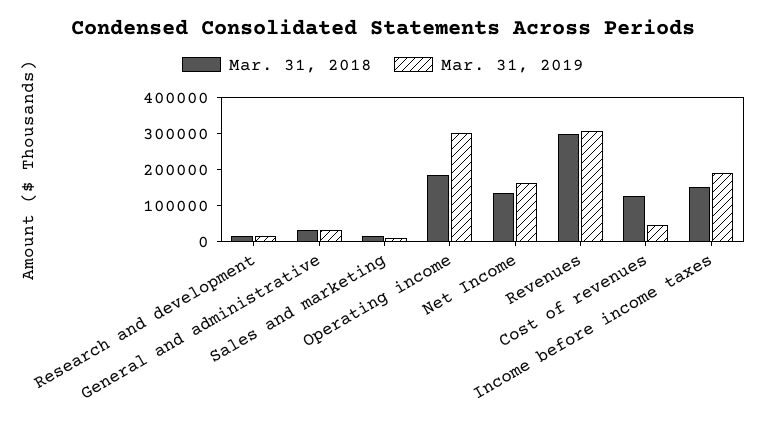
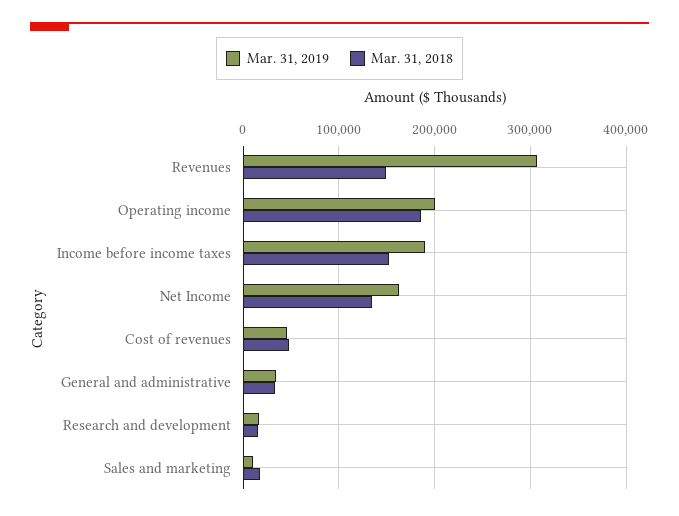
  {
    "Mar. 31, 2018": {
      "Research and development": 20000,
      "General and administrative": 30000,
      "Sales and marketing": 20000,
      "Operating income": 190000,
      "Net Income": 130000,
-     "Revenues": 300000,
+     "Revenues": 150000,
-     "Cost of revenues": 125000,
+     "Cost of revenues": 50000,
      "Income before income taxes": 150000
    },
    "Mar. 31, 2019": {
      "Research and development": 20000,
      "General and administrative": 30000,
      "Sales and marketing": 10000,
-     "Operating income": 300000,
+     "Operating income": 200000,
      "Net Income": 160000,
      "Revenues": 310000,
      "Cost of revenues": 50000,
      "Income before income taxes": 190000
    }
  }

